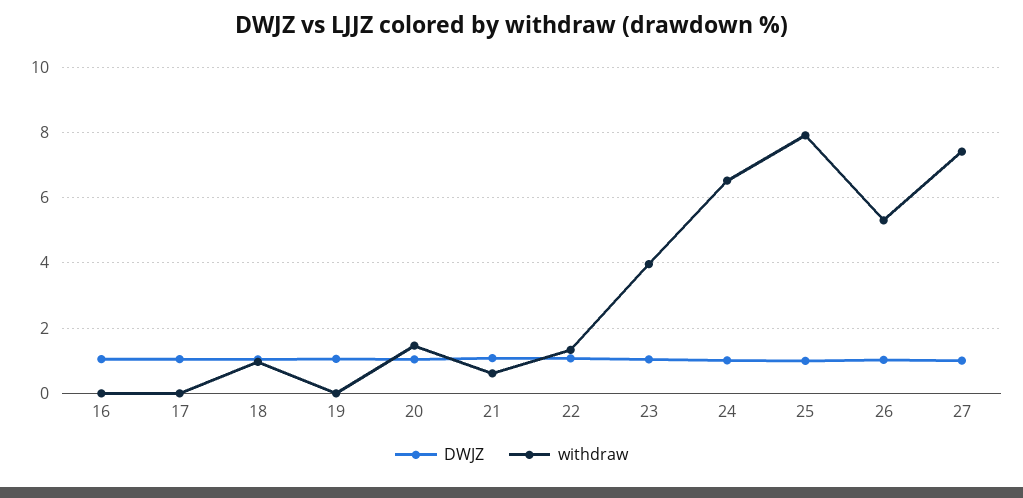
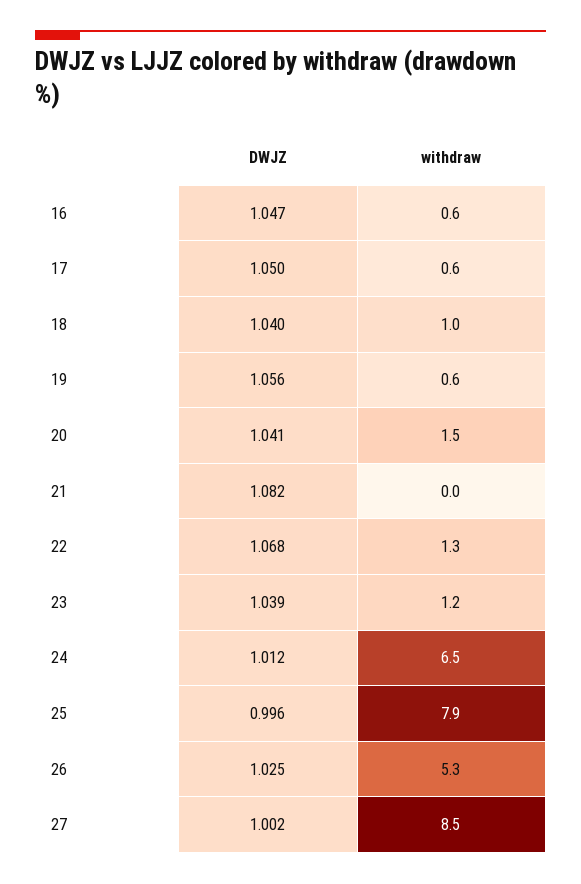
  {
    "DWJZ": {
      "16": 1.047,
      "17": 1.05,
      "18": 1.04,
      "19": 1.056,
      "20": 1.041,
      "21": 1.082,
      "22": 1.068,
      "23": 1.039,
      "24": 1.012,
      "25": 0.996,
      "26": 1.025,
      "27": 1.002
    },
    "withdraw": {
-     "16": 0,
+     "16": 0.6,
-     "17": 0,
+     "17": 0.6,
      "18": 1,
-     "19": 0,
+     "19": 0.6,
      "20": 1.5,
-     "21": 0.6,
+     "21": 0,
      "22": 1.3,
-     "23": 4,
+     "23": 1.2,
      "24": 6.5,
      "25": 7.9,
      "26": 5.3,
-     "27": 7.4
+     "27": 8.5
    }
  }

